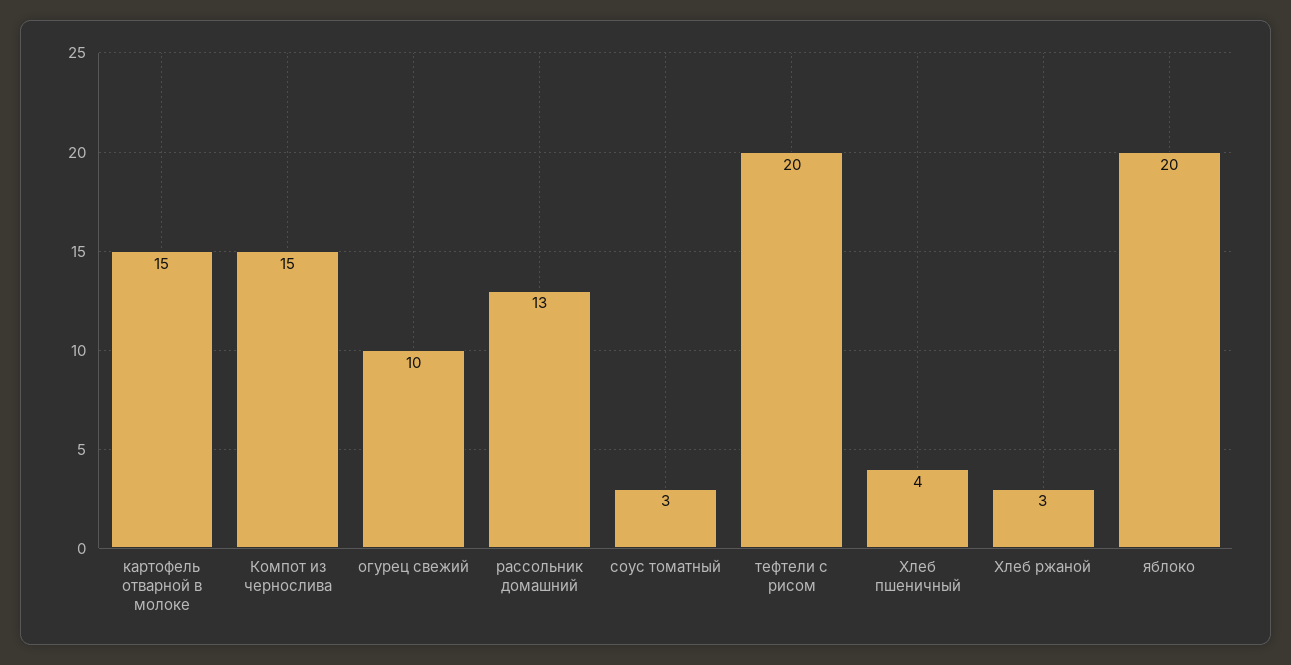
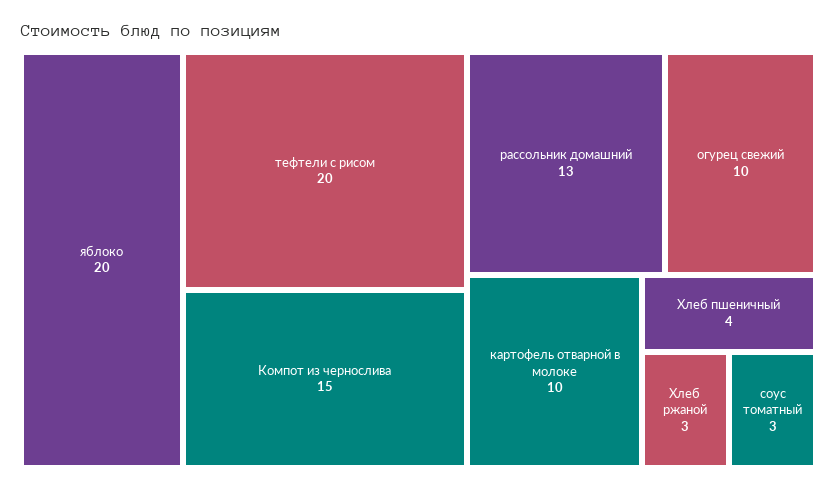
  {
-   "картофель отварной в молоке": 15,
+   "картофель отварной в молоке": 10,
    "Компот из чернослива": 15,
    "огурец свежий": 10,
    "рассольник домашний": 13,
    "соус томатный": 3,
    "тефтели с рисом": 20,
    "Хлеб пшеничный": 4,
    "Хлеб ржаной": 3,
    "яблоко": 20
  }

